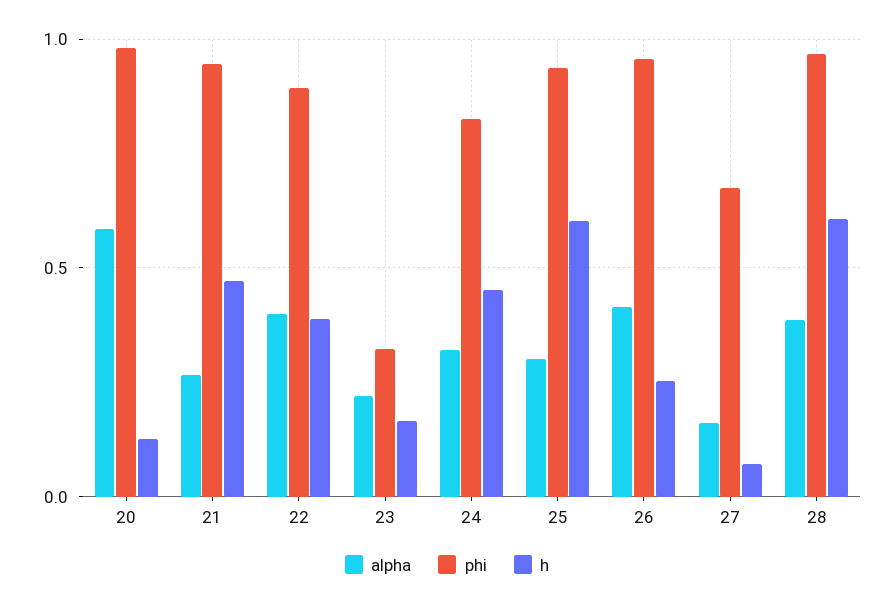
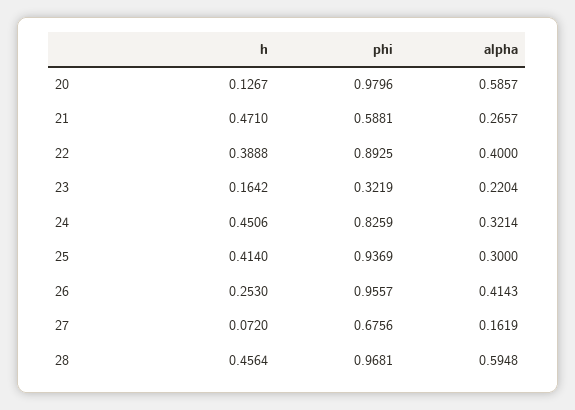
  {
    "alpha": {
      "20": 0.5857,
      "21": 0.2657,
      "22": 0.4,
      "23": 0.2204,
      "24": 0.3214,
      "25": 0.3,
      "26": 0.4143,
      "27": 0.1619,
-     "28": 0.4
+     "28": 0.5948
    },
    "phi": {
      "20": 0.9796,
-     "21": 0.95,
+     "21": 0.5881,
      "22": 0.8925,
      "23": 0.3219,
      "24": 0.8259,
      "25": 0.9369,
      "26": 0.9557,
      "27": 0.6756,
      "28": 0.9681
    },
    "h": {
      "20": 0.1267,
      "21": 0.471,
      "22": 0.3888,
      "23": 0.1642,
      "24": 0.4506,
-     "25": 0.6,
+     "25": 0.414,
      "26": 0.253,
      "27": 0.072,
-     "28": 0.6
+     "28": 0.4564
    }
  }

